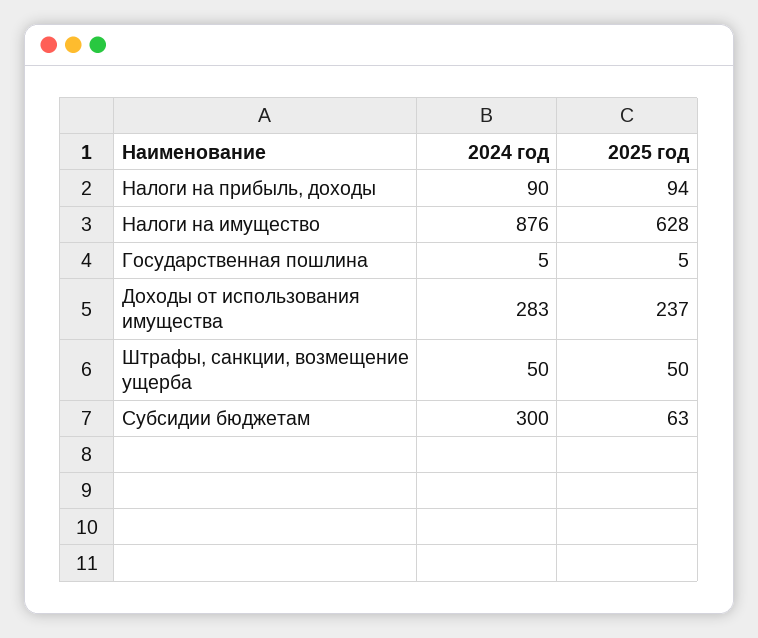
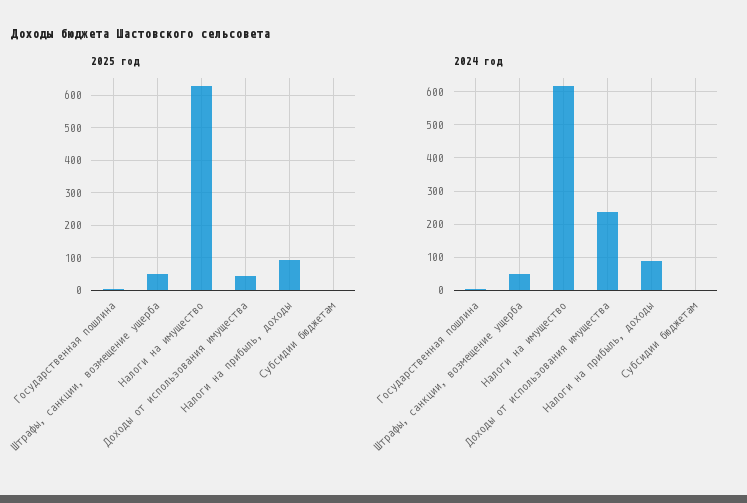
  {
    "2024 год": {
      "Налоги на прибыль, доходы": 90,
-     "Налоги на имущество": 876,
+     "Налоги на имущество": 620,
      "Государственная пошлина": 5,
-     "Доходы от использования имущества": 283,
+     "Доходы от использования имущества": 240,
      "Штрафы, санкции, возмещение ущерба": 50,
-     "Субсидии бюджетам": 300
+     "Субсидии бюджетам": 0
    },
    "2025 год": {
      "Налоги на прибыль, доходы": 94,
      "Налоги на имущество": 628,
      "Государственная пошлина": 5,
-     "Доходы от использования имущества": 237,
+     "Доходы от использования имущества": 40,
      "Штрафы, санкции, возмещение ущерба": 50,
-     "Субсидии бюджетам": 63
+     "Субсидии бюджетам": 0
    }
  }

